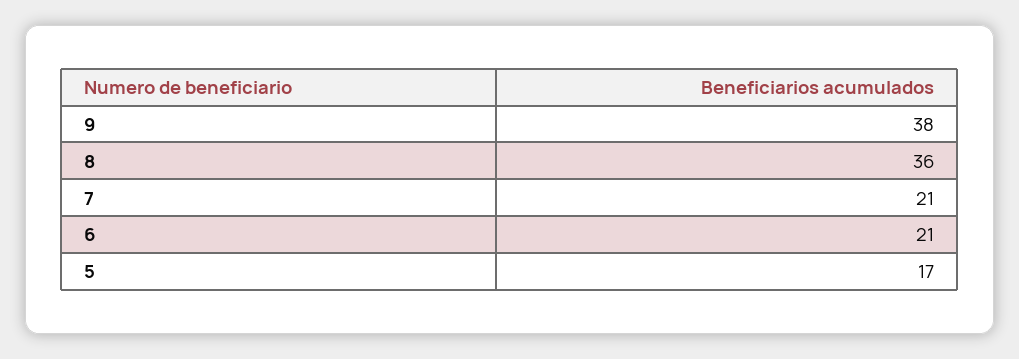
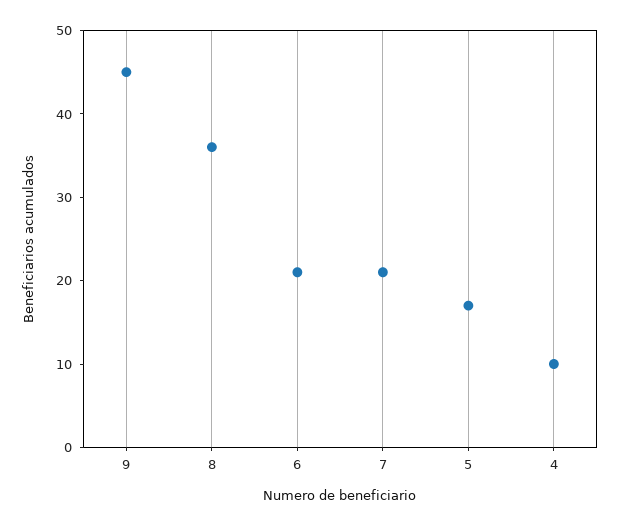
  {
-   "9": 38,
+   "9": 45,
    "8": 36,
    "7": 21,
    "6": 21,
-   "5": 17
+   "5": 17,
+   "4": 10
  }

